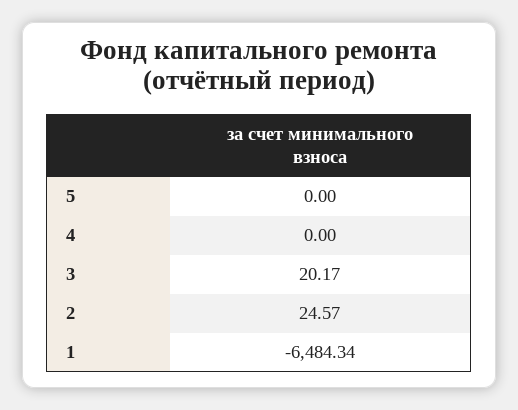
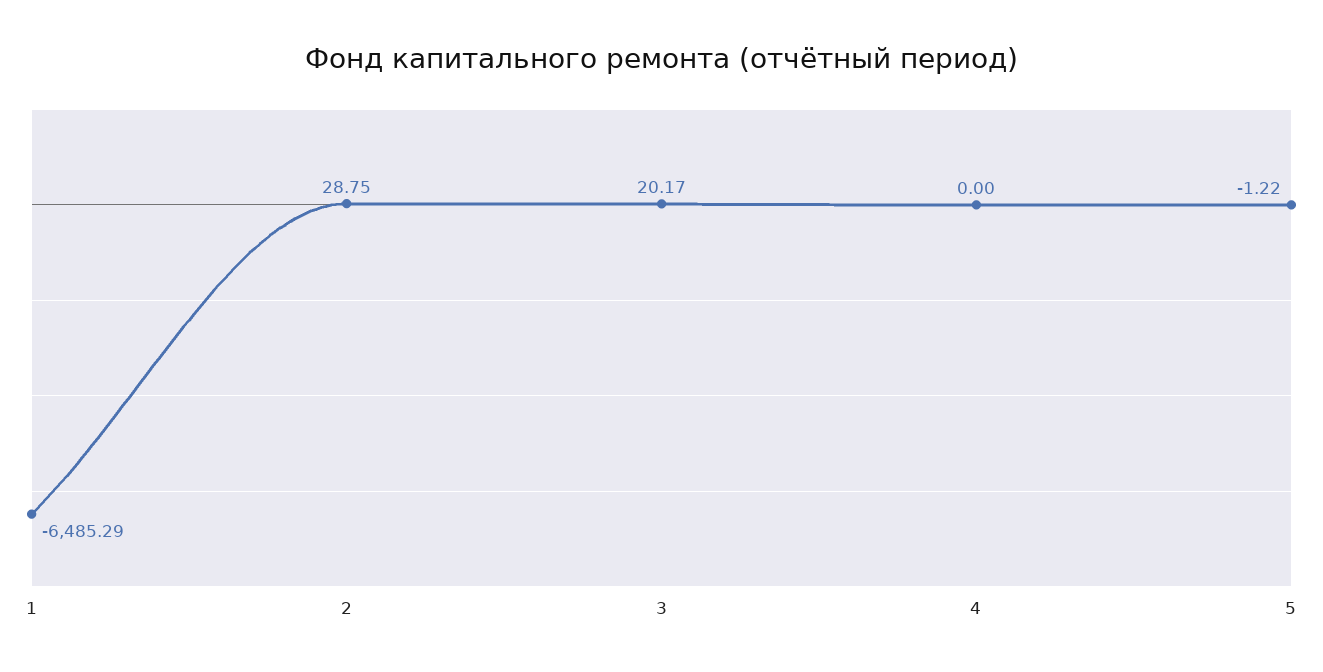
  {
-   "5": 0,
+   "5": -1.22,
    "4": 0,
    "3": 20.17,
-   "2": 24.57,
+   "2": 28.75,
-   "1": -6484.34
+   "1": -6485.29
  }

